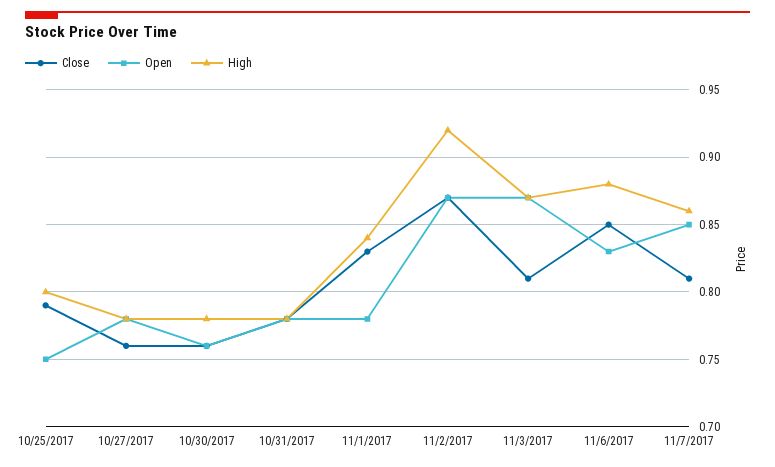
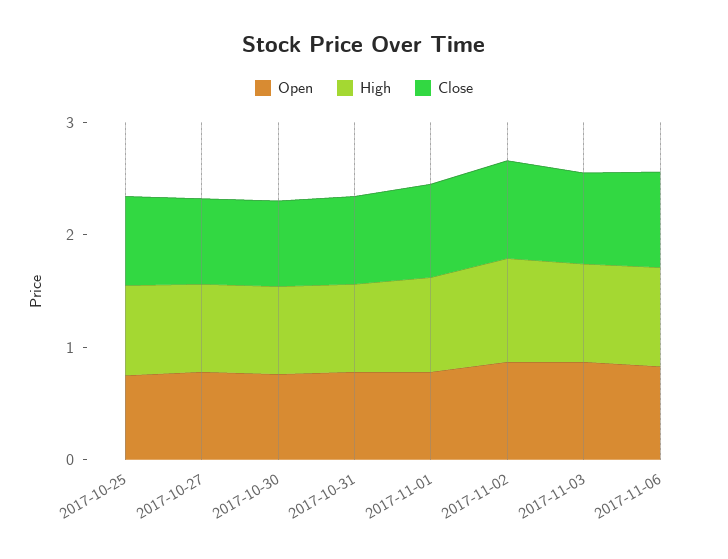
  {
    "Close": {
      "10/25/2017": 0.79,
      "10/27/2017": 0.76,
      "10/30/2017": 0.76,
      "10/31/2017": 0.78,
      "11/1/2017": 0.83,
      "11/2/2017": 0.87,
      "11/3/2017": 0.81,
-     "11/6/2017": 0.85,
+     "11/6/2017": 0.85
-     "11/7/2017": 0.81
    },
    "Open": {
      "10/25/2017": 0.75,
      "10/27/2017": 0.78,
      "10/30/2017": 0.76,
      "10/31/2017": 0.78,
      "11/1/2017": 0.78,
      "11/2/2017": 0.87,
      "11/3/2017": 0.87,
-     "11/6/2017": 0.83,
+     "11/6/2017": 0.83
-     "11/7/2017": 0.85
    },
    "High": {
      "10/25/2017": 0.8,
      "10/27/2017": 0.78,
      "10/30/2017": 0.78,
      "10/31/2017": 0.78,
      "11/1/2017": 0.84,
      "11/2/2017": 0.92,
      "11/3/2017": 0.87,
-     "11/6/2017": 0.88,
+     "11/6/2017": 0.88
-     "11/7/2017": 0.86
    }
  }

